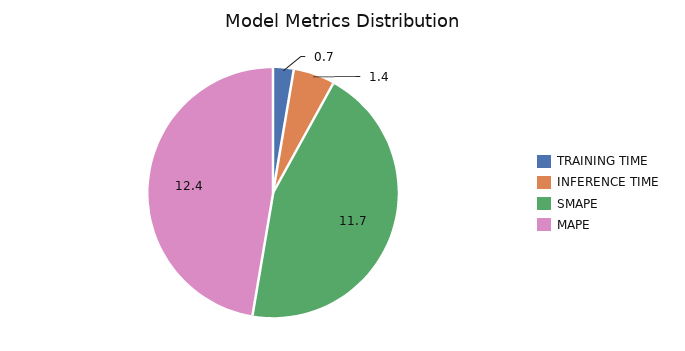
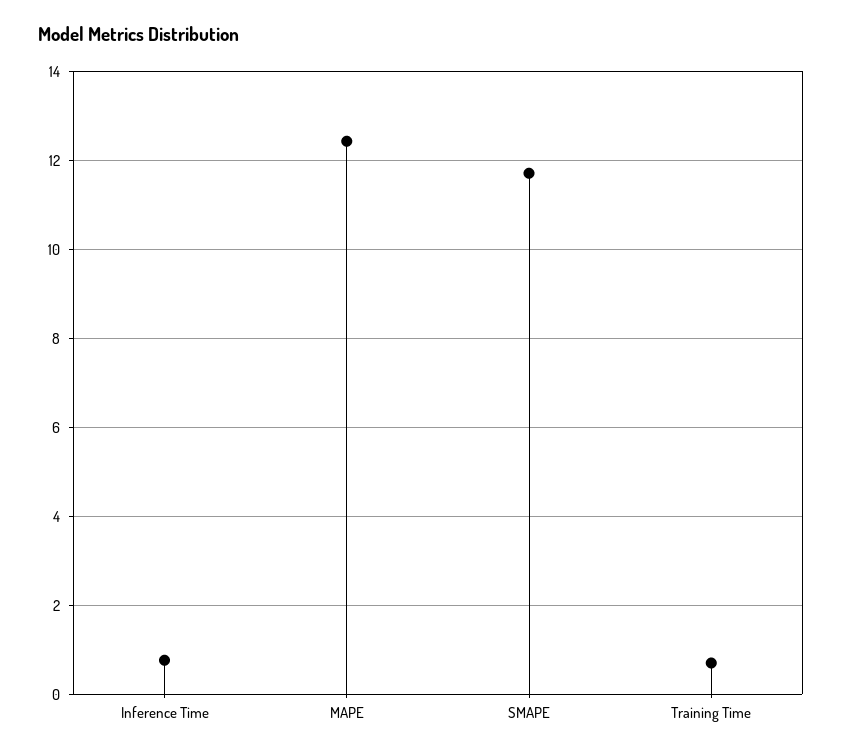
  {
    "TRAINING TIME": 0.7,
-   "INFERENCE TIME": 1.4,
+   "INFERENCE TIME": 0.8,
    "SMAPE": 11.7,
    "MAPE": 12.4
  }

